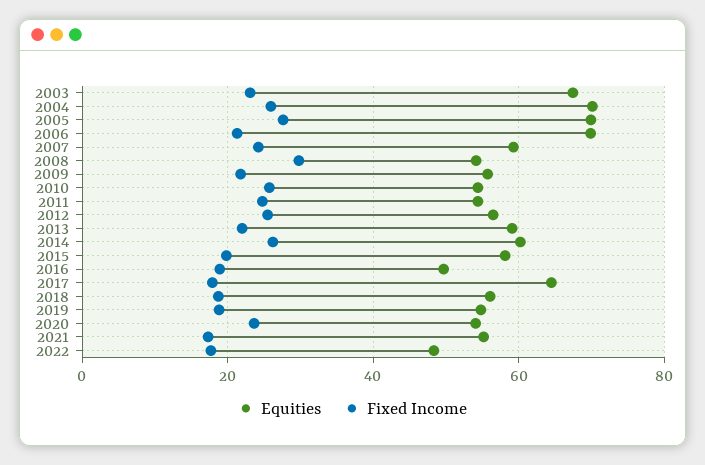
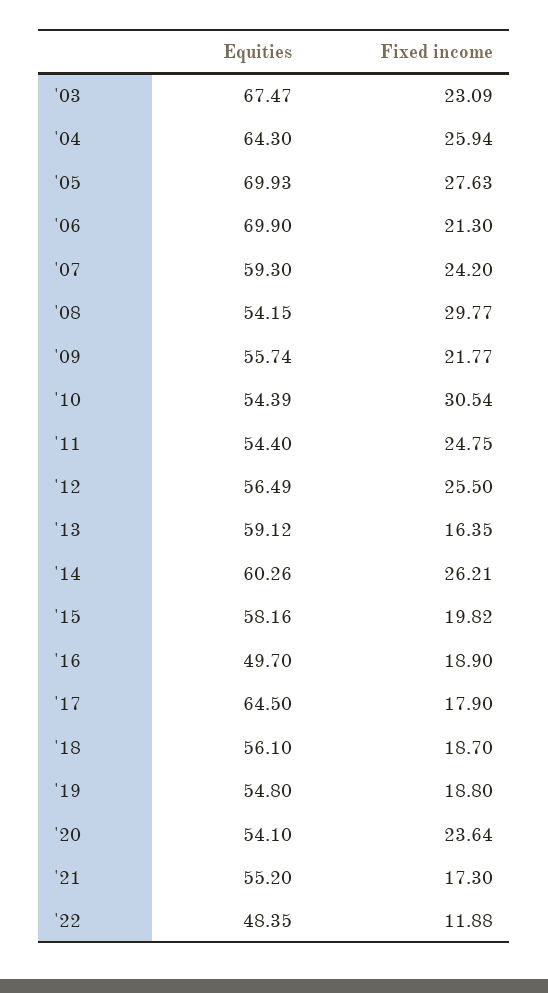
  {
    "Equities": {
      "2003": 67.47,
-     "2004": 70,
+     "2004": 64.3,
      "2005": 69.93,
      "2006": 69.9,
      "2007": 59.3,
      "2008": 54.15,
      "2009": 55.74,
      "2010": 54.39,
      "2011": 54.4,
      "2012": 56.49,
      "2013": 59.12,
      "2014": 60.26,
      "2015": 58.16,
      "2016": 49.7,
      "2017": 64.5,
      "2018": 56.1,
      "2019": 54.8,
      "2020": 54.1,
      "2021": 55.2,
      "2022": 48.35
    },
    "Fixed Income": {
      "2003": 23.09,
      "2004": 25.94,
      "2005": 27.63,
      "2006": 21.3,
      "2007": 24.2,
      "2008": 29.77,
      "2009": 21.77,
-     "2010": 26,
+     "2010": 30.54,
      "2011": 24.75,
      "2012": 25.5,
-     "2013": 22,
+     "2013": 16.35,
      "2014": 26.21,
      "2015": 19.82,
      "2016": 18.9,
      "2017": 17.9,
      "2018": 18.7,
      "2019": 18.8,
      "2020": 23.64,
      "2021": 17.3,
-     "2022": 18
+     "2022": 11.88
    }
  }

